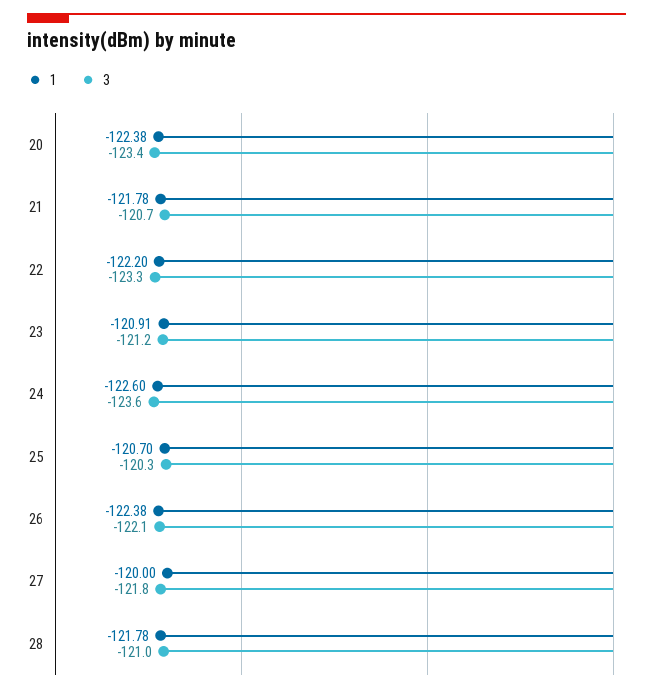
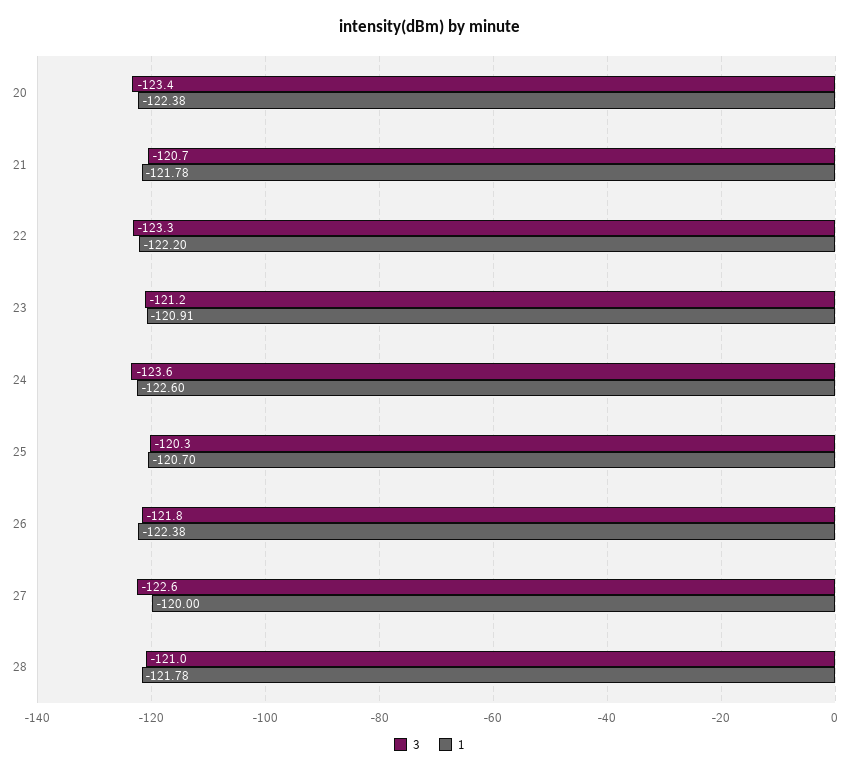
  {
    "1": {
      "20": -122.38,
      "21": -121.78,
      "22": -122.2,
      "23": -120.91,
      "24": -122.6,
      "25": -120.7,
      "26": -122.38,
      "27": -120,
      "28": -121.78
    },
    "3": {
      "20": -123.4,
      "21": -120.7,
      "22": -123.3,
      "23": -121.2,
      "24": -123.6,
      "25": -120.3,
-     "26": -122.1,
+     "26": -121.8,
-     "27": -121.8,
+     "27": -122.6,
      "28": -121
    }
  }

